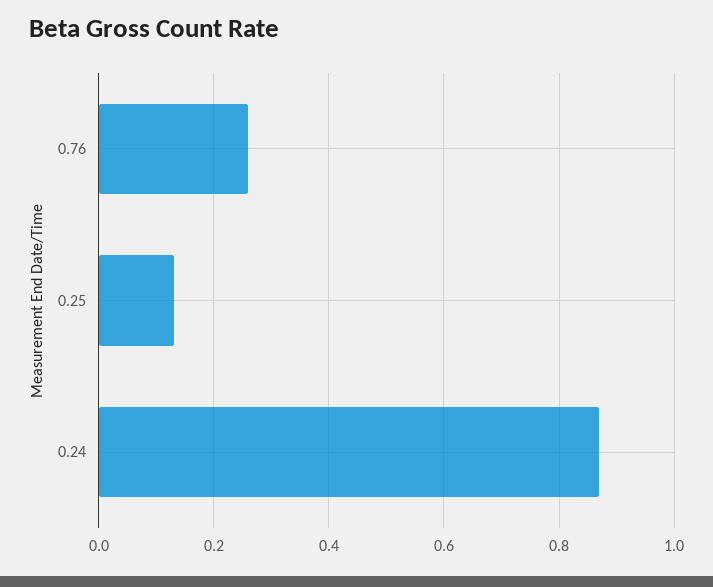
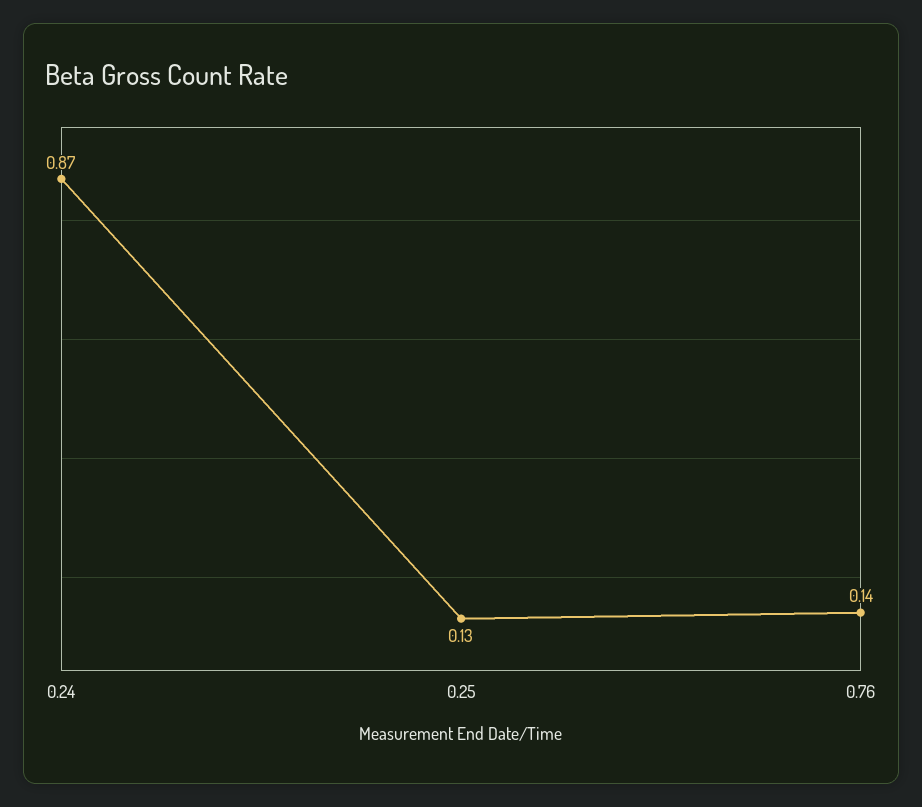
  {
-   "0.76": 0.25,
+   "0.76": 0.14,
    "0.25": 0.13,
    "0.24": 0.87
  }

